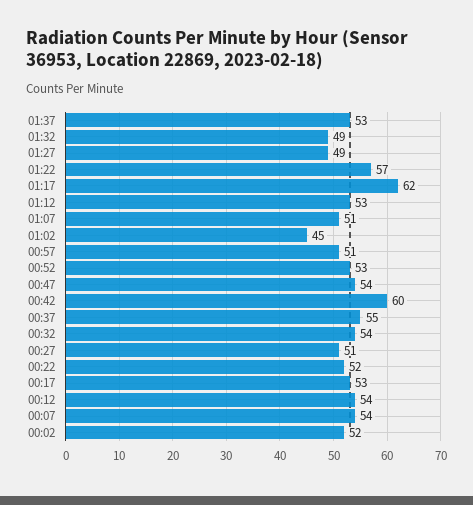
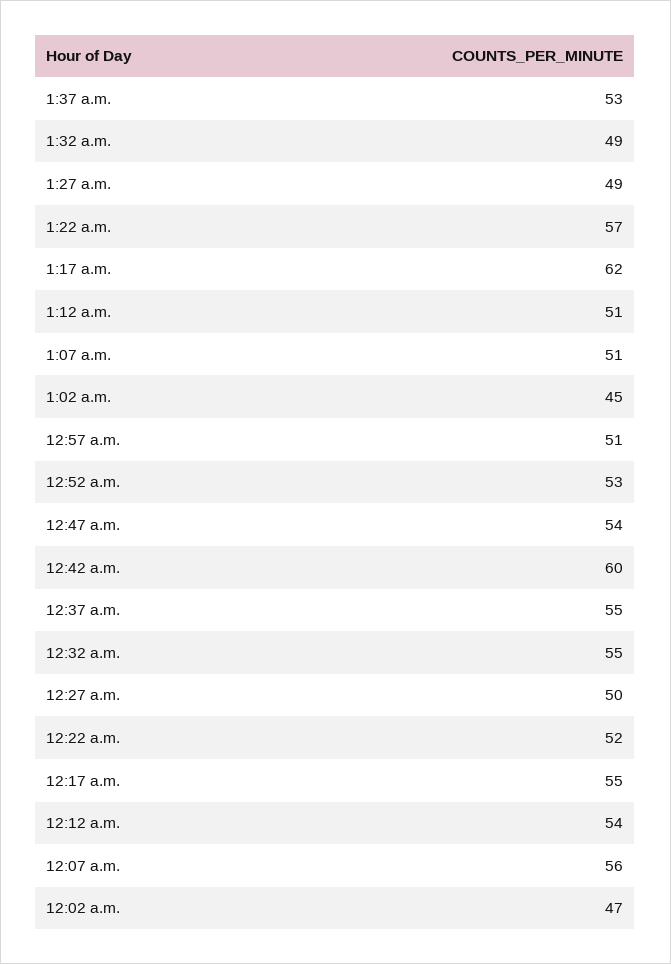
  {
    "01:37": 53,
    "01:32": 49,
    "01:27": 49,
    "01:22": 57,
    "01:17": 62,
-   "01:12": 53,
+   "01:12": 51,
    "01:07": 51,
    "01:02": 45,
    "00:57": 51,
    "00:52": 53,
    "00:47": 54,
    "00:42": 60,
    "00:37": 55,
-   "00:32": 54,
+   "00:32": 55,
-   "00:27": 51,
+   "00:27": 50,
    "00:22": 52,
-   "00:17": 53,
+   "00:17": 55,
    "00:12": 54,
-   "00:07": 54,
+   "00:07": 56,
-   "00:02": 52
+   "00:02": 47
  }

